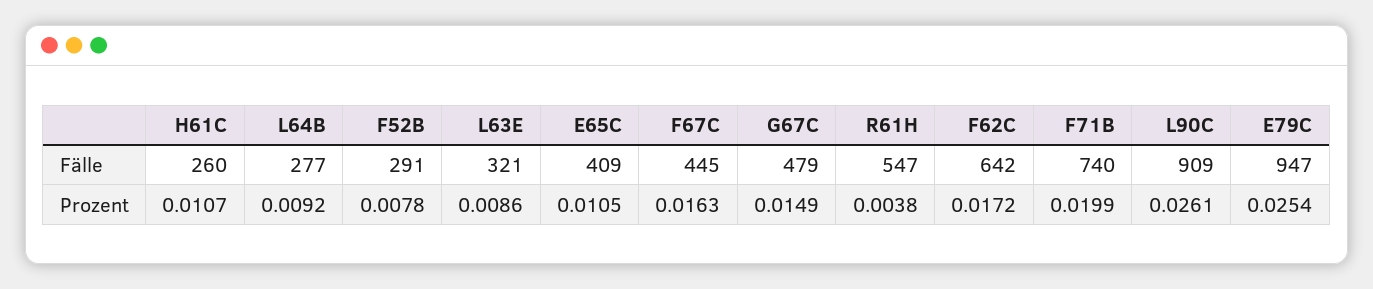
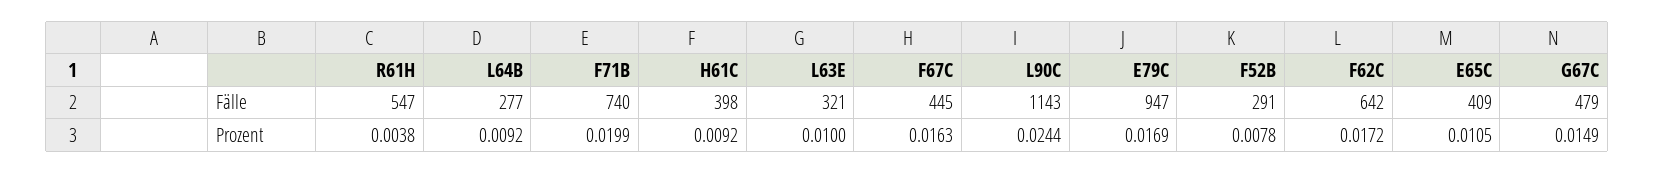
  {
    "H61C": {
-     "Fälle": 260,
+     "Fälle": 398,
-     "Prozent": 0.0107
+     "Prozent": 0.0092
    },
    "L64B": {
      "Fälle": 277,
      "Prozent": 0.0092
    },
    "F52B": {
      "Fälle": 291,
      "Prozent": 0.0078
    },
    "L63E": {
      "Fälle": 321,
-     "Prozent": 0.0086
+     "Prozent": 0.01
    },
    "E65C": {
      "Fälle": 409,
      "Prozent": 0.0105
    },
    "F67C": {
      "Fälle": 445,
      "Prozent": 0.0163
    },
    "G67C": {
      "Fälle": 479,
      "Prozent": 0.0149
    },
    "R61H": {
      "Fälle": 547,
      "Prozent": 0.0038
    },
    "F62C": {
      "Fälle": 642,
      "Prozent": 0.0172
    },
    "F71B": {
      "Fälle": 740,
      "Prozent": 0.0199
    },
    "L90C": {
-     "Fälle": 909,
+     "Fälle": 1143,
-     "Prozent": 0.0261
+     "Prozent": 0.0244
    },
    "E79C": {
      "Fälle": 947,
-     "Prozent": 0.0254
+     "Prozent": 0.0169
    }
  }

